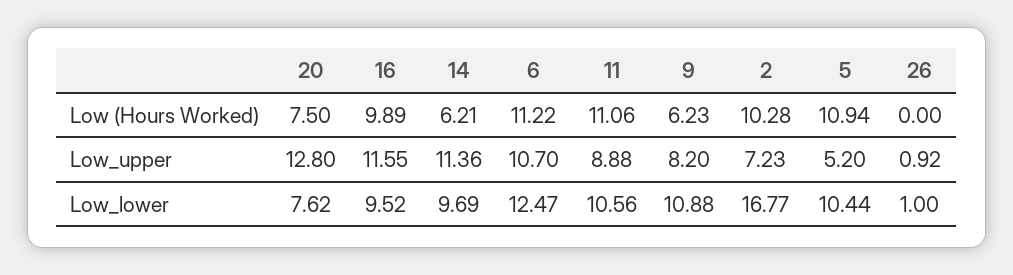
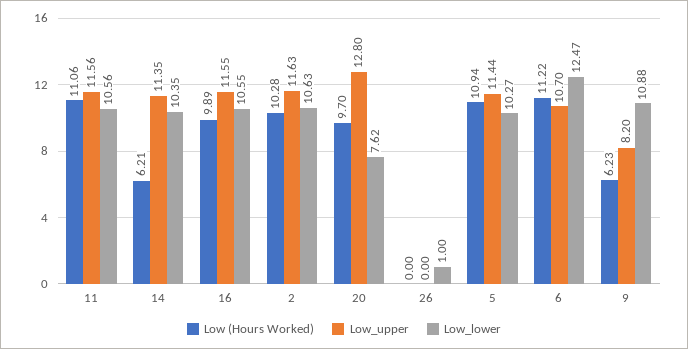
  {
    "Low (Hours Worked)": {
-     "20": 7.5,
+     "20": 9.7,
      "16": 9.89,
      "14": 6.21,
      "6": 11.22,
      "11": 11.06,
      "9": 6.23,
      "2": 10.28,
      "5": 10.94,
      "26": 0
    },
    "Low_upper": {
      "20": 12.8,
      "16": 11.55,
-     "14": 11.36,
+     "14": 11.35,
      "6": 10.7,
-     "11": 8.88,
+     "11": 11.56,
      "9": 8.2,
-     "2": 7.23,
+     "2": 11.63,
-     "5": 5.2,
+     "5": 11.44,
-     "26": 0.92
+     "26": 0
    },
    "Low_lower": {
      "20": 7.62,
-     "16": 9.52,
+     "16": 10.55,
-     "14": 9.69,
+     "14": 10.35,
      "6": 12.47,
      "11": 10.56,
      "9": 10.88,
-     "2": 16.77,
+     "2": 10.63,
-     "5": 10.44,
+     "5": 10.27,
      "26": 1
    }
  }

